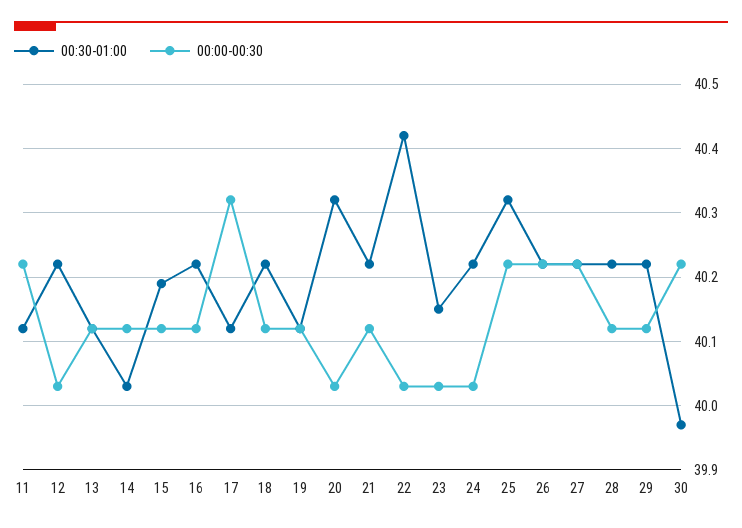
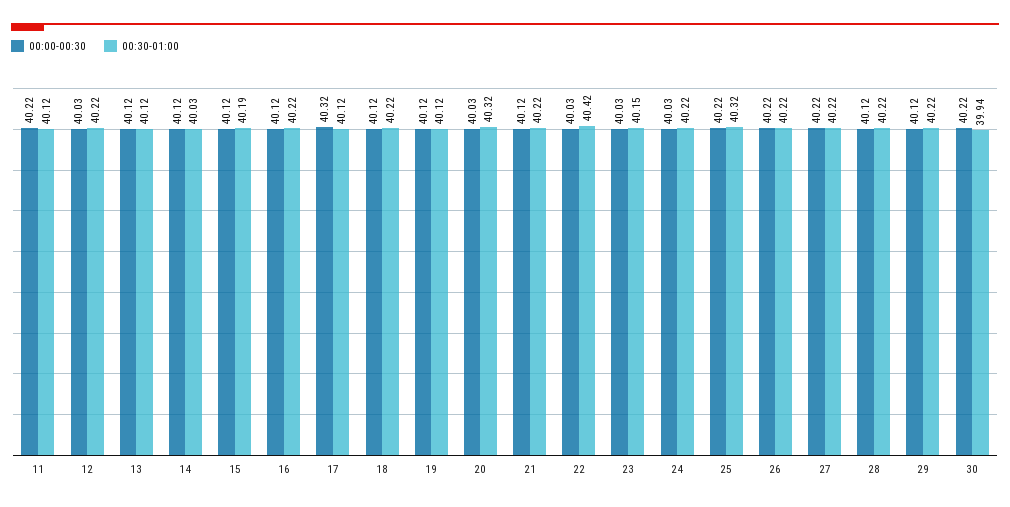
  {
    "00:30-01:00": {
      "11": 40.12,
      "12": 40.22,
      "13": 40.12,
      "14": 40.03,
      "15": 40.19,
      "16": 40.22,
      "17": 40.12,
      "18": 40.22,
      "19": 40.12,
      "20": 40.32,
      "21": 40.22,
      "22": 40.42,
      "23": 40.15,
      "24": 40.22,
      "25": 40.32,
      "26": 40.22,
      "27": 40.22,
      "28": 40.22,
      "29": 40.22,
-     "30": 39.97
+     "30": 39.94
    },
    "00:00-00:30": {
      "11": 40.22,
      "12": 40.03,
      "13": 40.12,
      "14": 40.12,
      "15": 40.12,
      "16": 40.12,
      "17": 40.32,
      "18": 40.12,
      "19": 40.12,
      "20": 40.03,
      "21": 40.12,
      "22": 40.03,
      "23": 40.03,
      "24": 40.03,
      "25": 40.22,
      "26": 40.22,
      "27": 40.22,
      "28": 40.12,
      "29": 40.12,
      "30": 40.22
    }
  }

